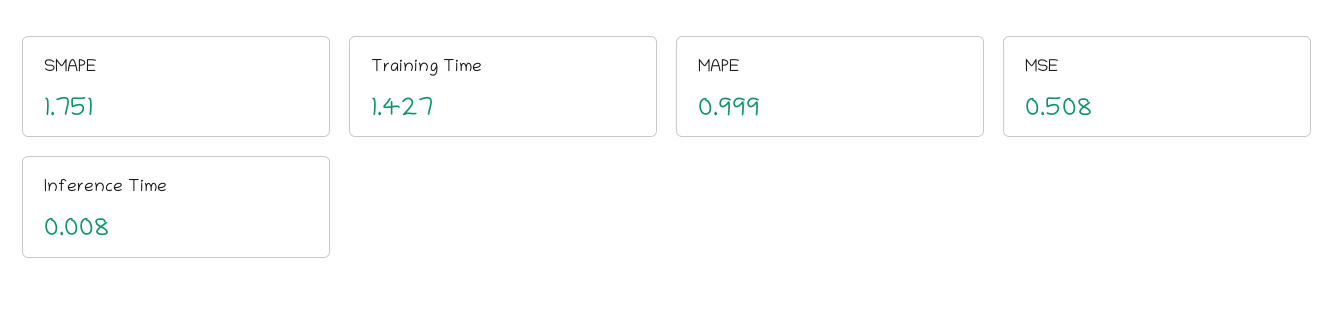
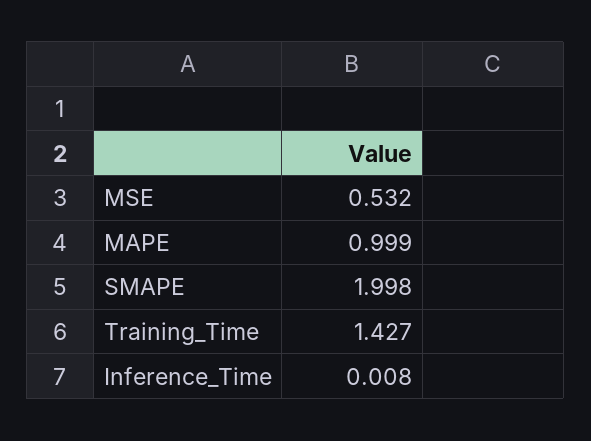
  {
-   "SMAPE": 1.751,
+   "SMAPE": 1.998,
    "Training Time": 1.427,
    "MAPE": 0.999,
-   "MSE": 0.508,
+   "MSE": 0.532,
    "Inference Time": 0.008
  }

